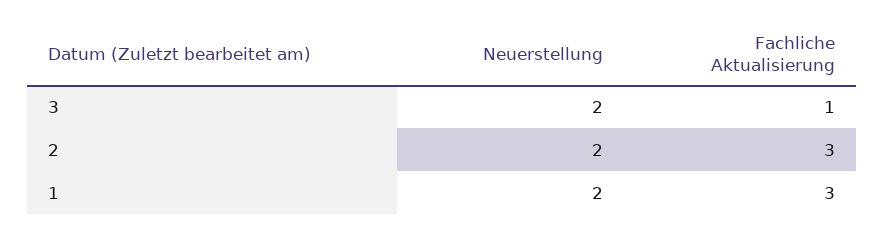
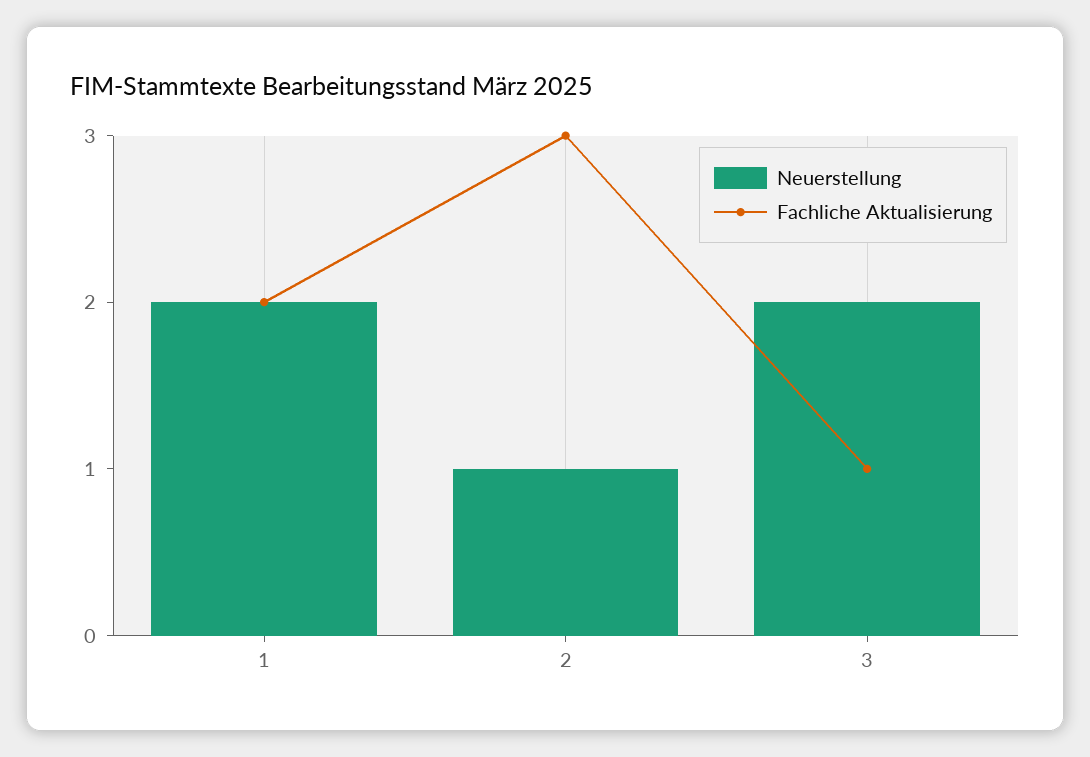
  {
    "Neuerstellung": {
      "3": 2,
-     "2": 2,
+     "2": 1,
      "1": 2
    },
    "Fachliche Aktualisierung": {
      "3": 1,
      "2": 3,
-     "1": 3
+     "1": 2
    }
  }

